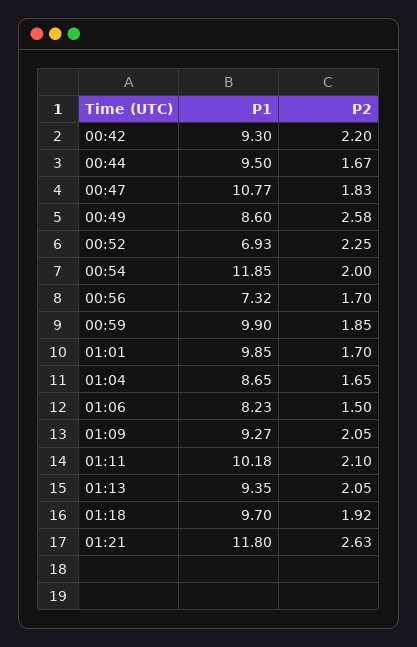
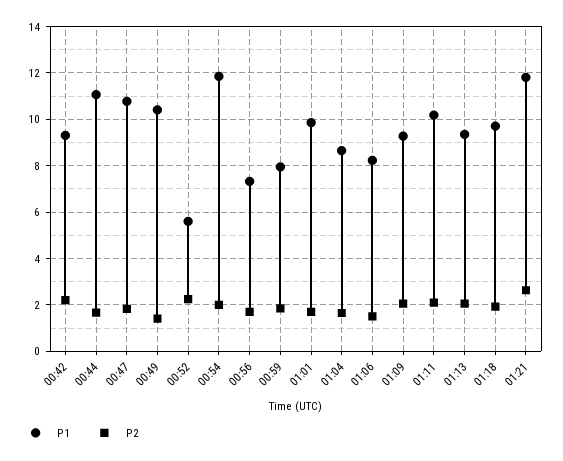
  {
    "P1": {
      "00:42": 9.3,
-     "00:44": 9.5,
+     "00:44": 11,
      "00:47": 10.77,
-     "00:49": 8.6,
+     "00:49": 10.5,
-     "00:52": 6.93,
+     "00:52": 5.5,
      "00:54": 11.85,
      "00:56": 7.32,
-     "00:59": 9.9,
+     "00:59": 8,
      "01:01": 9.85,
      "01:04": 8.65,
      "01:06": 8.23,
      "01:09": 9.27,
      "01:11": 10.18,
      "01:13": 9.35,
      "01:18": 9.7,
      "01:21": 11.8
    },
    "P2": {
      "00:42": 2.2,
      "00:44": 1.67,
      "00:47": 1.83,
-     "00:49": 2.58,
+     "00:49": 1.5,
      "00:52": 2.25,
      "00:54": 2,
      "00:56": 1.7,
      "00:59": 1.85,
      "01:01": 1.7,
      "01:04": 1.65,
      "01:06": 1.5,
      "01:09": 2.05,
      "01:11": 2.1,
      "01:13": 2.05,
      "01:18": 1.92,
      "01:21": 2.63
    }
  }

